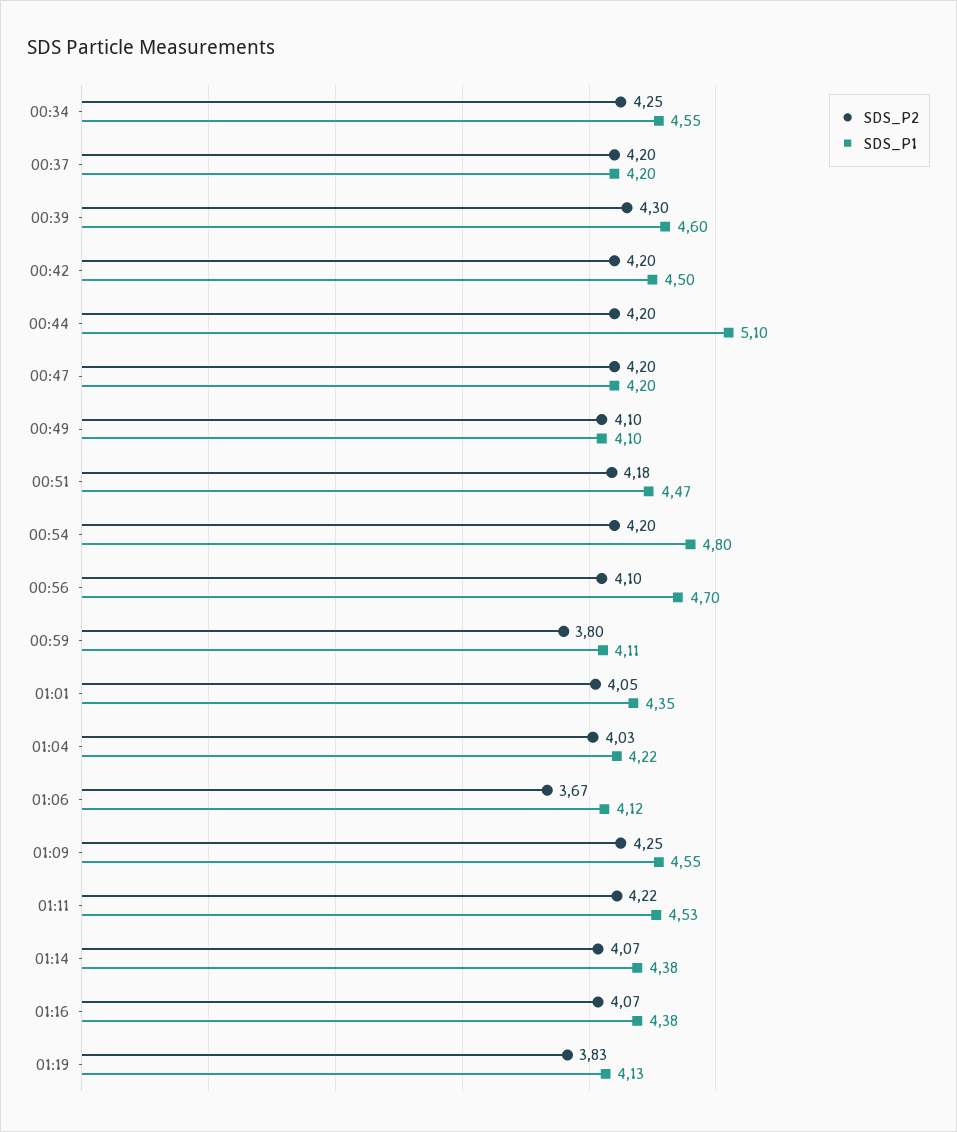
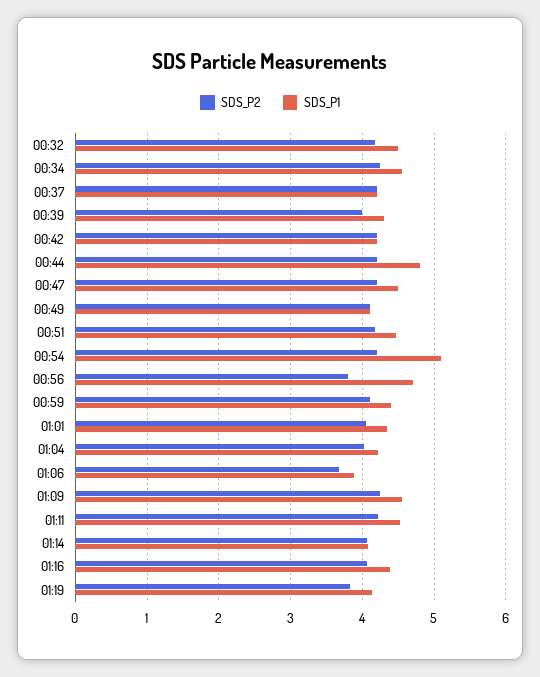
  {
    "SDS_P2": {
      "00:34": 4.25,
      "00:37": 4.2,
-     "00:39": 4.3,
+     "00:39": 4,
      "00:42": 4.2,
      "00:44": 4.2,
      "00:47": 4.2,
      "00:49": 4.1,
      "00:51": 4.18,
      "00:54": 4.2,
-     "00:56": 4.1,
+     "00:56": 3.8,
-     "00:59": 3.8,
+     "00:59": 4.1,
      "01:01": 4.05,
      "01:04": 4.03,
      "01:06": 3.67,
      "01:09": 4.25,
      "01:11": 4.22,
      "01:14": 4.07,
      "01:16": 4.07,
-     "01:19": 3.83
+     "01:19": 3.83,
+     "00:32": 4.2
    },
    "SDS_P1": {
      "00:34": 4.55,
      "00:37": 4.2,
-     "00:39": 4.6,
+     "00:39": 4.3,
-     "00:42": 4.5,
+     "00:42": 4.2,
-     "00:44": 5.1,
+     "00:44": 4.8,
-     "00:47": 4.2,
+     "00:47": 4.5,
      "00:49": 4.1,
      "00:51": 4.47,
-     "00:54": 4.8,
+     "00:54": 5.1,
      "00:56": 4.7,
-     "00:59": 4.11,
+     "00:59": 4.4,
      "01:01": 4.35,
      "01:04": 4.22,
-     "01:06": 4.12,
+     "01:06": 3.9,
      "01:09": 4.55,
      "01:11": 4.53,
-     "01:14": 4.38,
+     "01:14": 4.1,
      "01:16": 4.38,
-     "01:19": 4.13
+     "01:19": 4.13,
+     "00:32": 4.5
    }
  }

